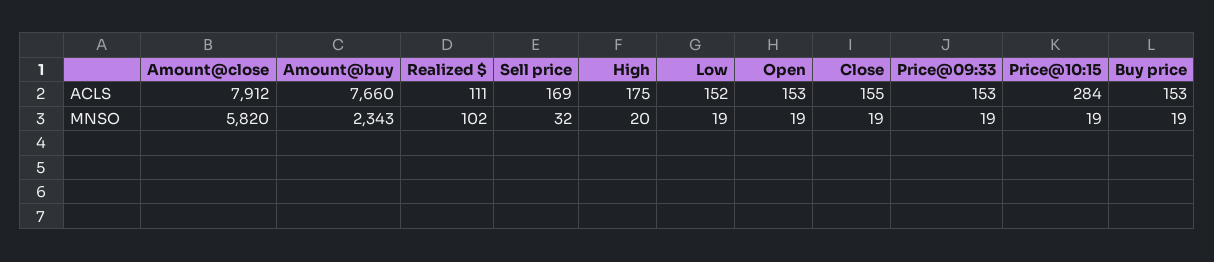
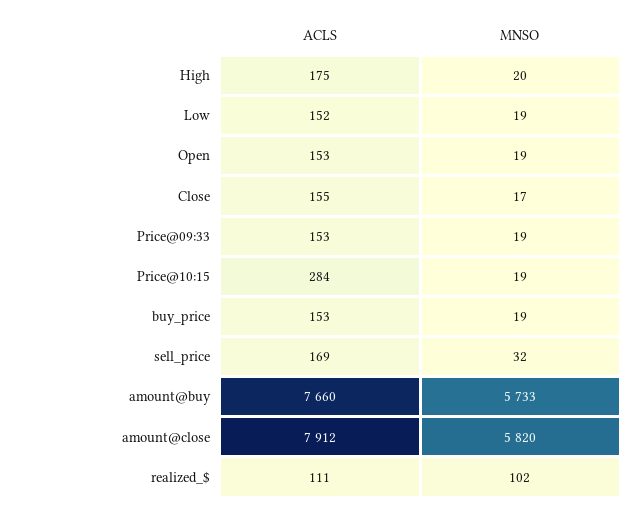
  {
    "Amount@close": {
      "ACLS": 7912,
      "MNSO": 5820
    },
    "Amount@buy": {
      "ACLS": 7660,
-     "MNSO": 2343
+     "MNSO": 5733
    },
    "Realized $": {
      "ACLS": 111,
      "MNSO": 102
    },
    "Sell price": {
      "ACLS": 169,
      "MNSO": 32
    },
    "High": {
      "ACLS": 175,
      "MNSO": 20
    },
    "Low": {
      "ACLS": 152,
      "MNSO": 19
    },
    "Open": {
      "ACLS": 153,
      "MNSO": 19
    },
    "Close": {
      "ACLS": 155,
-     "MNSO": 19
+     "MNSO": 17
    },
    "Price@09:33": {
      "ACLS": 153,
      "MNSO": 19
    },
    "Price@10:15": {
      "ACLS": 284,
      "MNSO": 19
    },
    "Buy price": {
      "ACLS": 153,
      "MNSO": 19
    }
  }

